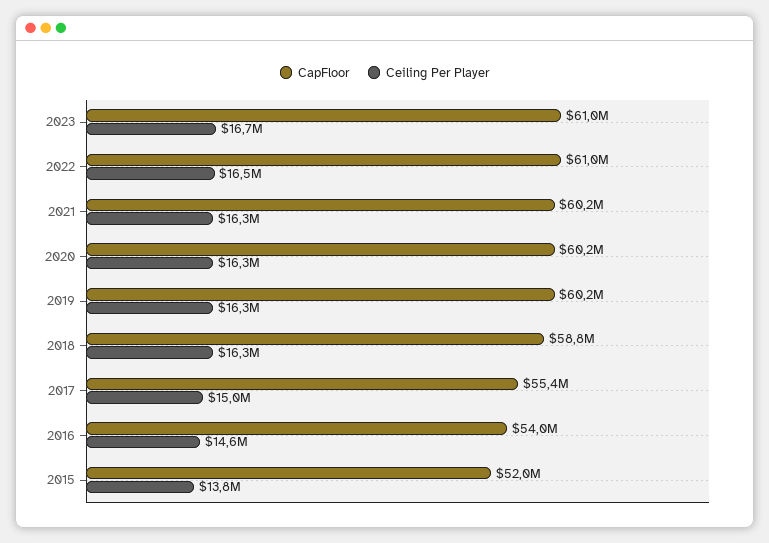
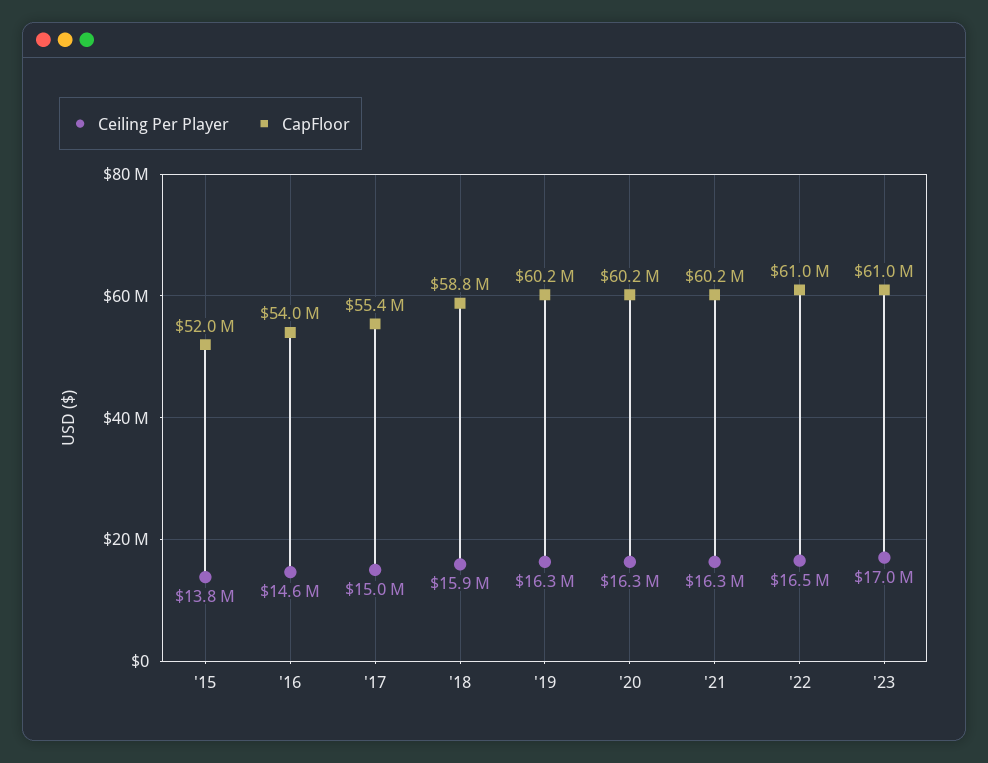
  {
    "CapFloor": {
      "2023": 61000000,
      "2022": 61000000,
      "2021": 60200000,
      "2020": 60200000,
      "2019": 60200000,
      "2018": 58800000,
      "2017": 55400000,
      "2016": 54000000,
      "2015": 52000000
    },
    "Ceiling Per Player": {
-     "2023": 16700000,
+     "2023": 17000000,
      "2022": 16500000,
      "2021": 16300000,
      "2020": 16300000,
      "2019": 16300000,
-     "2018": 16300000,
+     "2018": 15900000,
      "2017": 15000000,
      "2016": 14600000,
      "2015": 13800000
    }
  }

